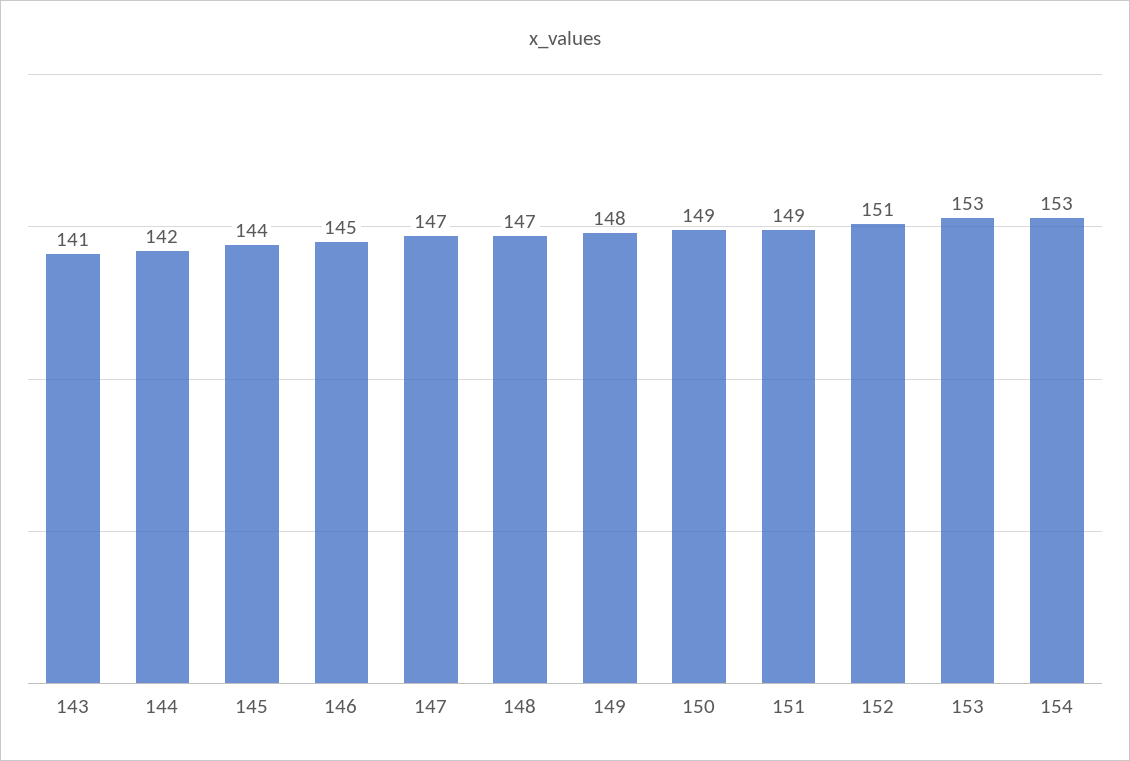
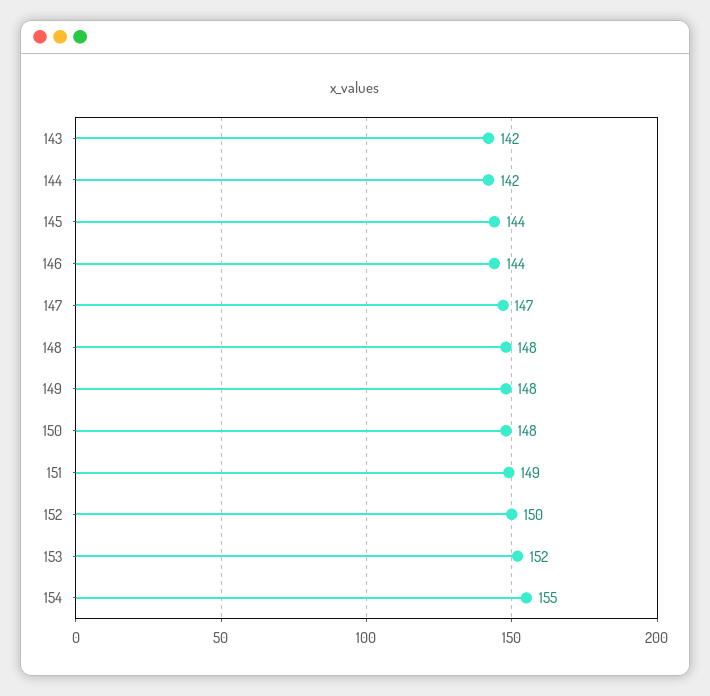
  {
-   "143": 141,
+   "143": 142,
    "144": 142,
    "145": 144,
-   "146": 145,
+   "146": 144,
    "147": 147,
-   "148": 147,
+   "148": 148,
    "149": 148,
-   "150": 149,
+   "150": 148,
    "151": 149,
-   "152": 151,
+   "152": 150,
-   "153": 153,
+   "153": 152,
-   "154": 153
+   "154": 155
  }

